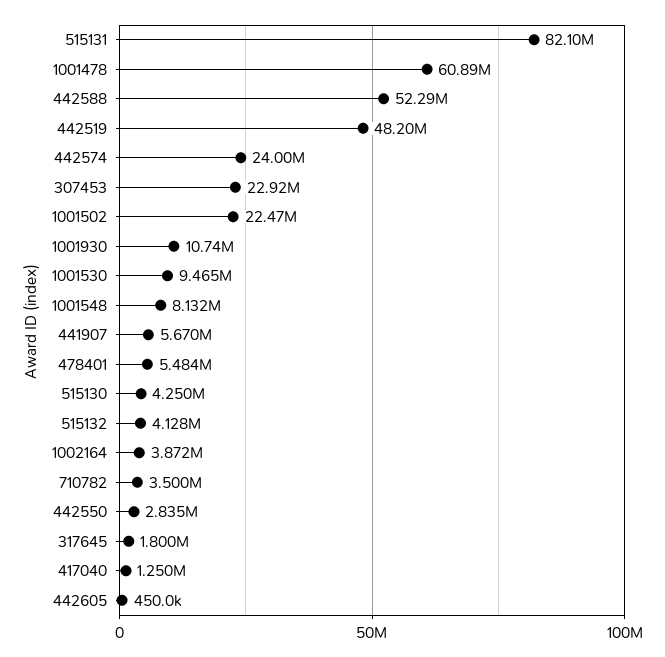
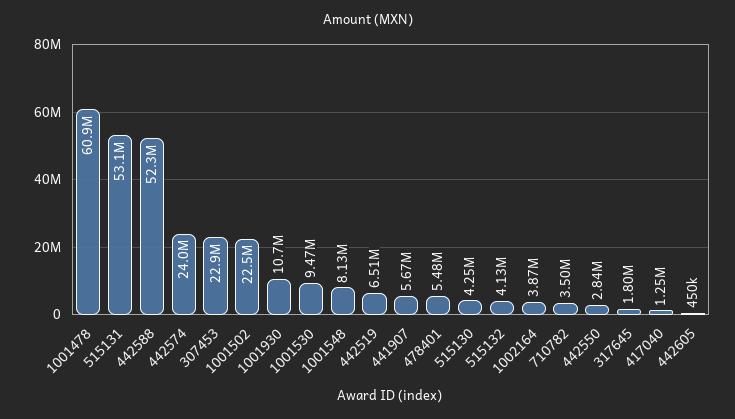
  {
-   "515131": 82100000,
+   "515131": 53100000,
    "1001478": 60890000,
    "442588": 52290000,
-   "442519": 48200000,
+   "442519": 6510000,
    "442574": 24000000,
    "307453": 22920000,
    "1001502": 22470000,
    "1001930": 10740000,
    "1001530": 9465000,
    "1001548": 8132000,
    "441907": 5670000,
    "478401": 5484000,
    "515130": 4250000,
    "515132": 4128000,
    "1002164": 3872000,
    "710782": 3500000,
    "442550": 2835000,
    "317645": 1800000,
    "417040": 1250000,
    "442605": 450000
  }

